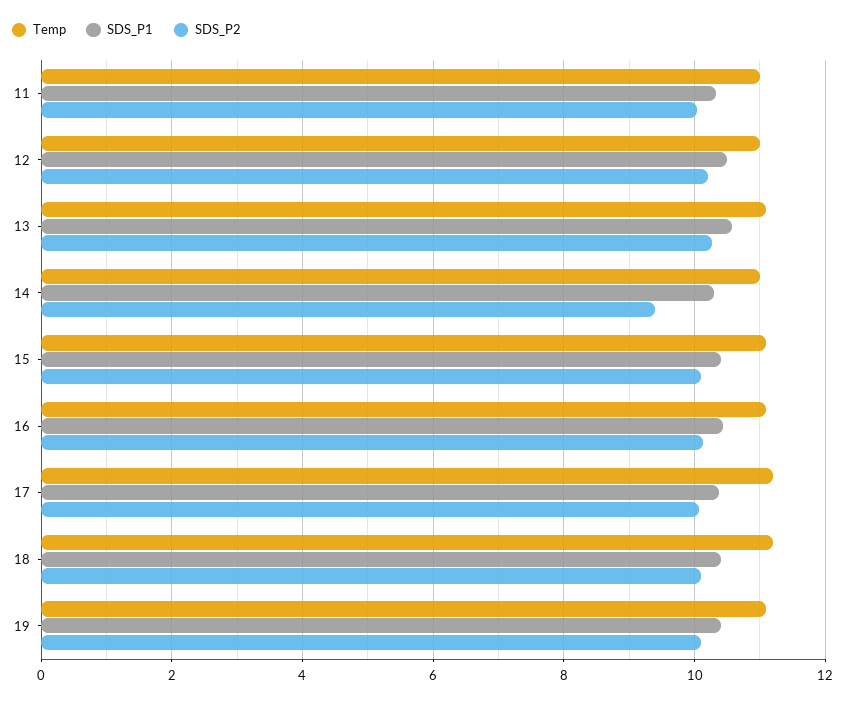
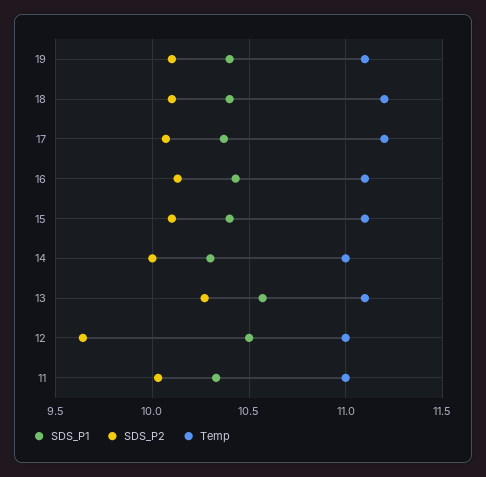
  {
    "Temp": {
      "11": 11,
      "12": 11,
      "13": 11.1,
      "14": 11,
      "15": 11.1,
      "16": 11.1,
      "17": 11.2,
      "18": 11.2,
      "19": 11.1
    },
    "SDS_P1": {
      "11": 10.35,
      "12": 10.5,
      "13": 10.55,
      "14": 10.3,
      "15": 10.4,
      "16": 10.45,
      "17": 10.35,
      "18": 10.4,
      "19": 10.4
    },
    "SDS_P2": {
      "11": 10.05,
-     "12": 10.2,
+     "12": 9.65,
      "13": 10.25,
-     "14": 9.4,
+     "14": 10,
      "15": 10.1,
      "16": 10.15,
      "17": 10.05,
      "18": 10.1,
      "19": 10.1
    }
  }

